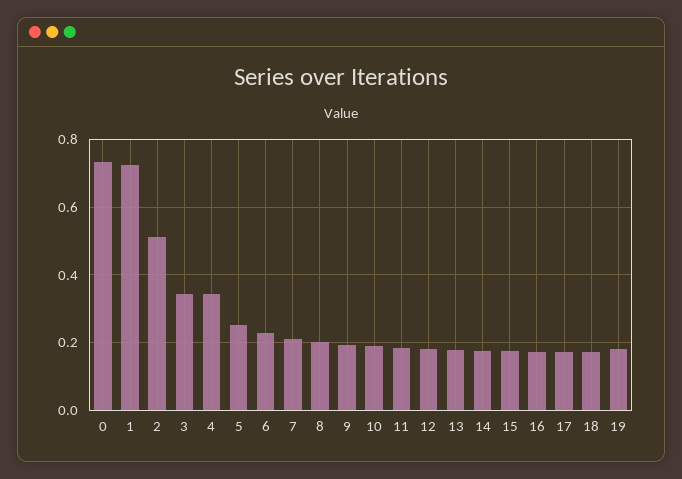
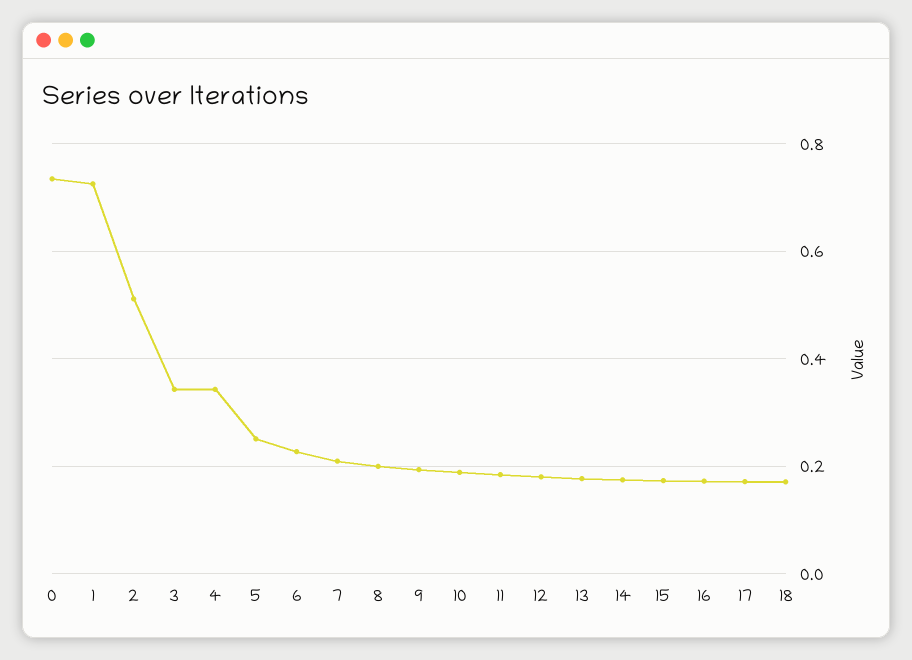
  {
    "0": 0.74,
    "1": 0.72,
    "2": 0.52,
    "3": 0.34,
    "4": 0.34,
    "5": 0.26,
    "6": 0.22,
    "7": 0.2,
    "8": 0.2,
    "9": 0.2,
    "10": 0.18,
    "11": 0.18,
    "12": 0.18,
    "13": 0.18,
    "14": 0.18,
    "15": 0.18,
    "16": 0.18,
    "17": 0.18,
-   "18": 0.18,
+   "18": 0.18
-   "19": 0.18
  }

